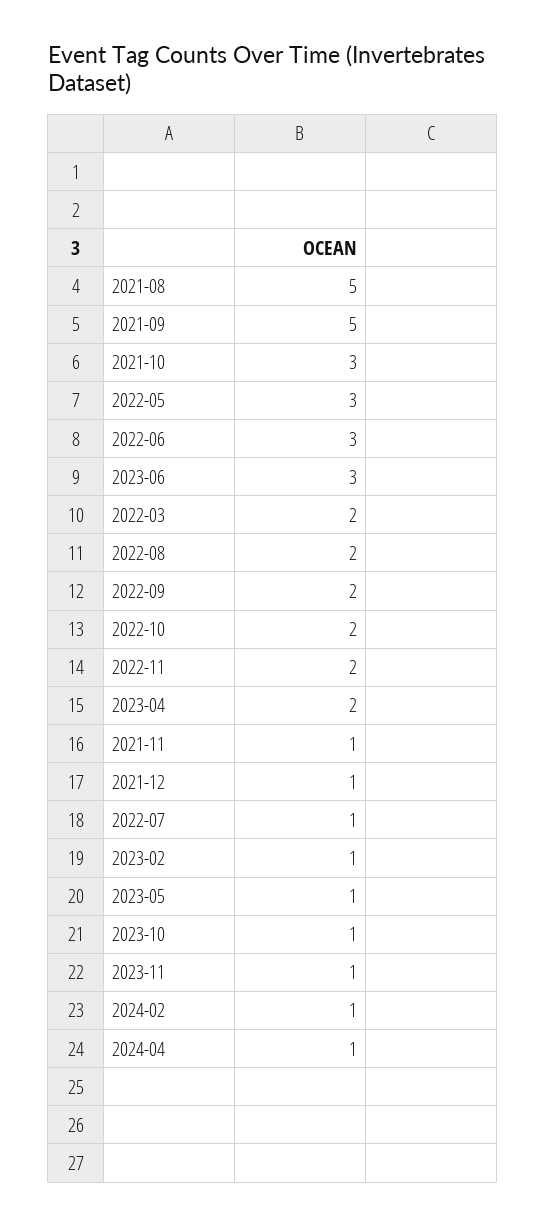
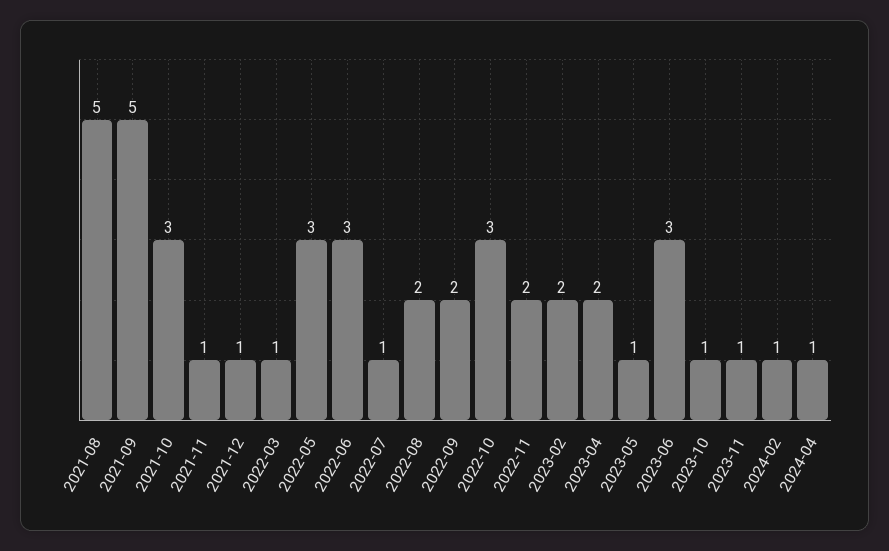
  {
    "2021-08": 5,
    "2021-09": 5,
    "2021-10": 3,
    "2022-05": 3,
    "2022-06": 3,
    "2023-06": 3,
-   "2022-03": 2,
+   "2022-03": 1,
    "2022-08": 2,
    "2022-09": 2,
-   "2022-10": 2,
+   "2022-10": 3,
    "2022-11": 2,
    "2023-04": 2,
    "2021-11": 1,
    "2021-12": 1,
    "2022-07": 1,
-   "2023-02": 1,
+   "2023-02": 2,
    "2023-05": 1,
    "2023-10": 1,
    "2023-11": 1,
    "2024-02": 1,
    "2024-04": 1
  }

